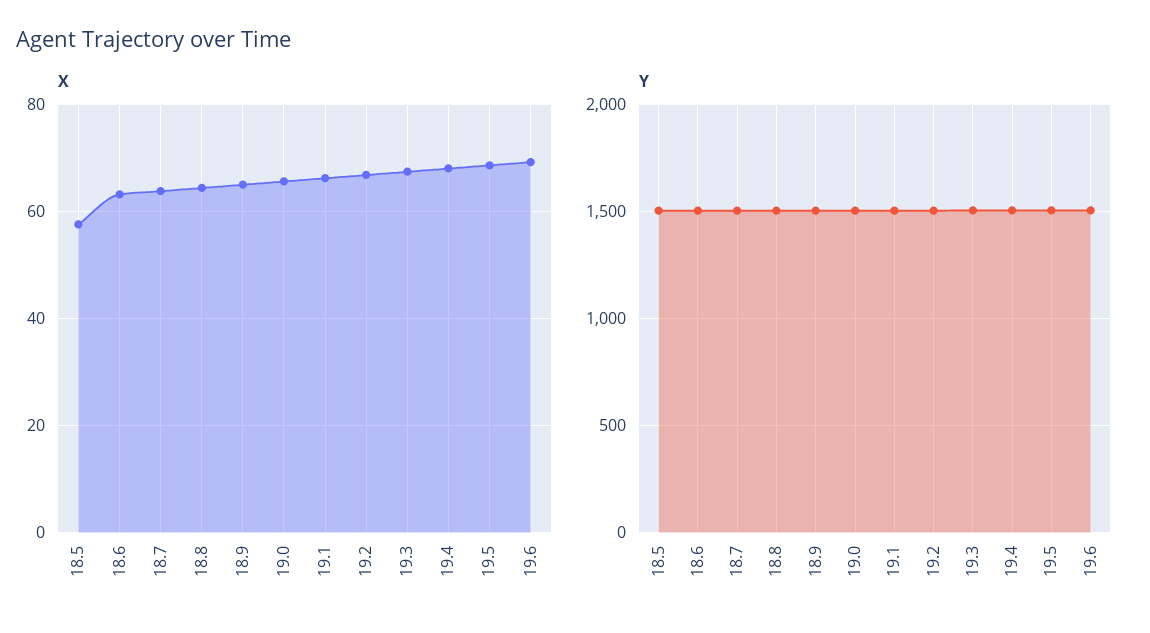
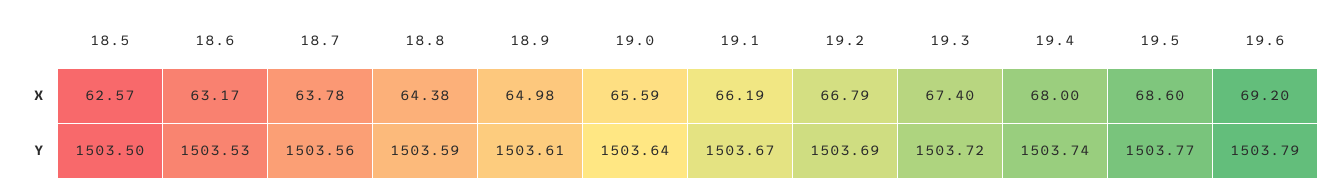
  {
    "X": {
-     "18.5": 58,
+     "18.5": 62.57,
      "18.6": 63.17,
      "18.7": 63.78,
      "18.8": 64.38,
      "18.9": 64.98,
      "19.0": 65.59,
      "19.1": 66.19,
      "19.2": 66.79,
      "19.3": 67.4,
      "19.4": 68,
      "19.5": 68.6,
      "19.6": 69.2
    },
    "Y": {
      "18.5": 1503.5,
      "18.6": 1503.53,
      "18.7": 1503.56,
      "18.8": 1503.59,
      "18.9": 1503.61,
      "19.0": 1503.64,
      "19.1": 1503.67,
      "19.2": 1503.69,
      "19.3": 1503.72,
      "19.4": 1503.74,
      "19.5": 1503.77,
      "19.6": 1503.79
    }
  }

